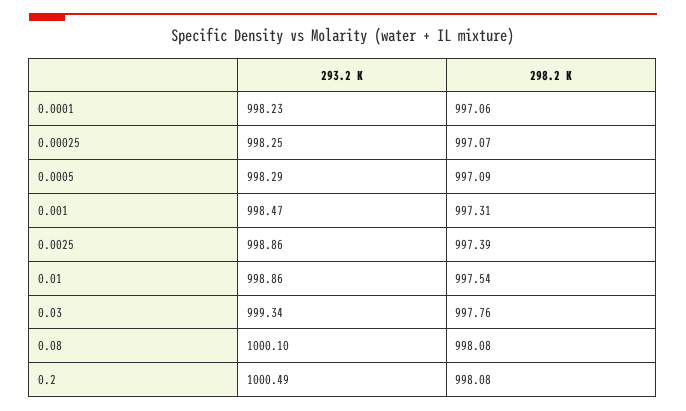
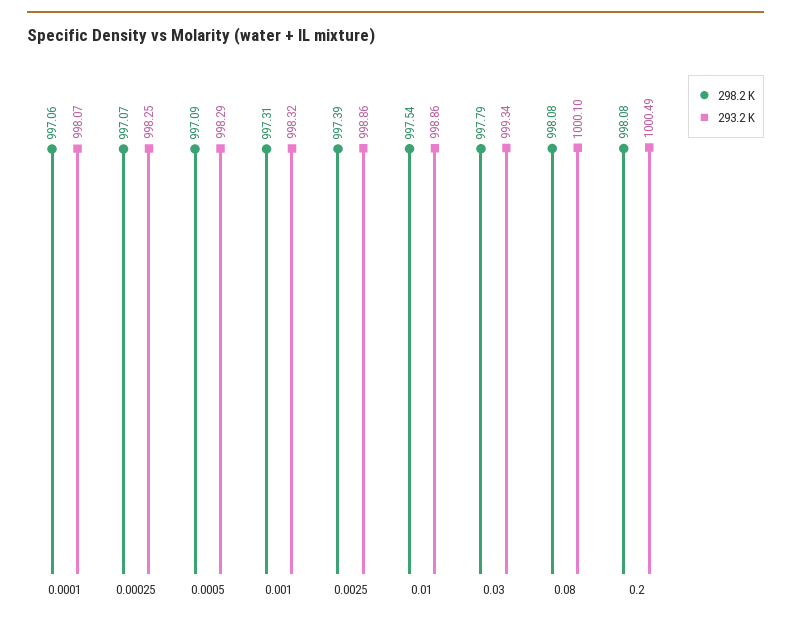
  {
    "293.2 K": {
-     "0.0001": 998.23,
+     "0.0001": 998.07,
      "0.00025": 998.25,
      "0.0005": 998.29,
-     "0.001": 998.47,
+     "0.001": 998.32,
      "0.0025": 998.86,
      "0.01": 998.86,
      "0.03": 999.34,
      "0.08": 1000.1,
      "0.2": 1000.49
    },
    "298.2 K": {
      "0.0001": 997.06,
      "0.00025": 997.07,
      "0.0005": 997.09,
      "0.001": 997.31,
      "0.0025": 997.39,
      "0.01": 997.54,
-     "0.03": 997.76,
+     "0.03": 997.79,
      "0.08": 998.08,
      "0.2": 998.08
    }
  }

